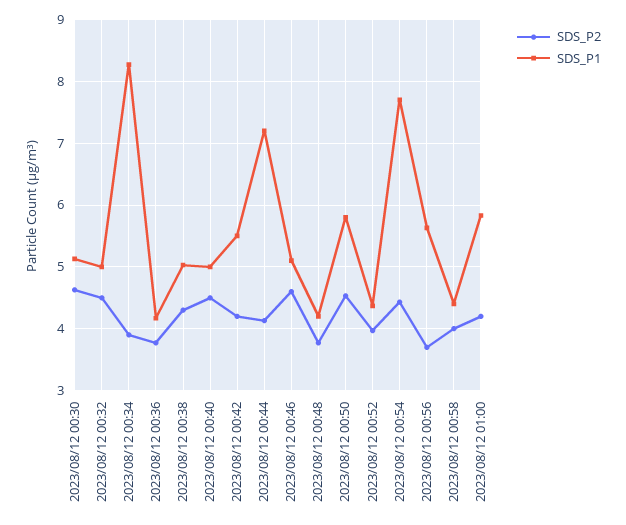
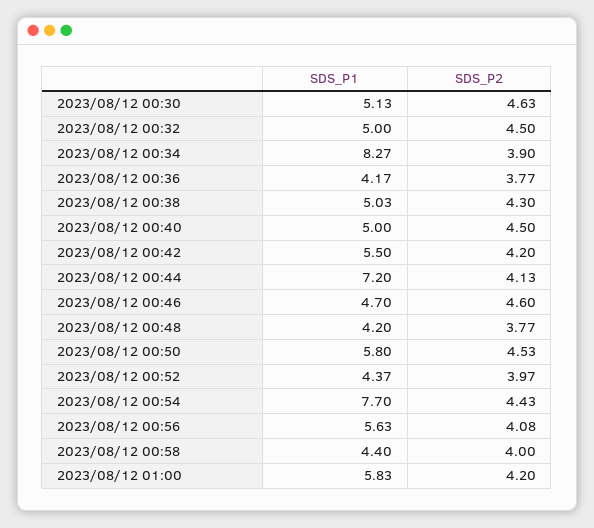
  {
    "SDS_P2": {
      "2023/08/12 00:30": 4.63,
      "2023/08/12 00:32": 4.5,
      "2023/08/12 00:34": 3.9,
      "2023/08/12 00:36": 3.77,
      "2023/08/12 00:38": 4.3,
      "2023/08/12 00:40": 4.5,
      "2023/08/12 00:42": 4.2,
      "2023/08/12 00:44": 4.13,
      "2023/08/12 00:46": 4.6,
      "2023/08/12 00:48": 3.77,
      "2023/08/12 00:50": 4.53,
      "2023/08/12 00:52": 3.97,
      "2023/08/12 00:54": 4.43,
-     "2023/08/12 00:56": 3.7,
+     "2023/08/12 00:56": 4.08,
      "2023/08/12 00:58": 4,
      "2023/08/12 01:00": 4.2
    },
    "SDS_P1": {
      "2023/08/12 00:30": 5.13,
      "2023/08/12 00:32": 5,
      "2023/08/12 00:34": 8.27,
      "2023/08/12 00:36": 4.17,
      "2023/08/12 00:38": 5.03,
      "2023/08/12 00:40": 5,
      "2023/08/12 00:42": 5.5,
      "2023/08/12 00:44": 7.2,
-     "2023/08/12 00:46": 5.1,
+     "2023/08/12 00:46": 4.7,
      "2023/08/12 00:48": 4.2,
      "2023/08/12 00:50": 5.8,
      "2023/08/12 00:52": 4.37,
      "2023/08/12 00:54": 7.7,
      "2023/08/12 00:56": 5.63,
      "2023/08/12 00:58": 4.4,
      "2023/08/12 01:00": 5.83
    }
  }

